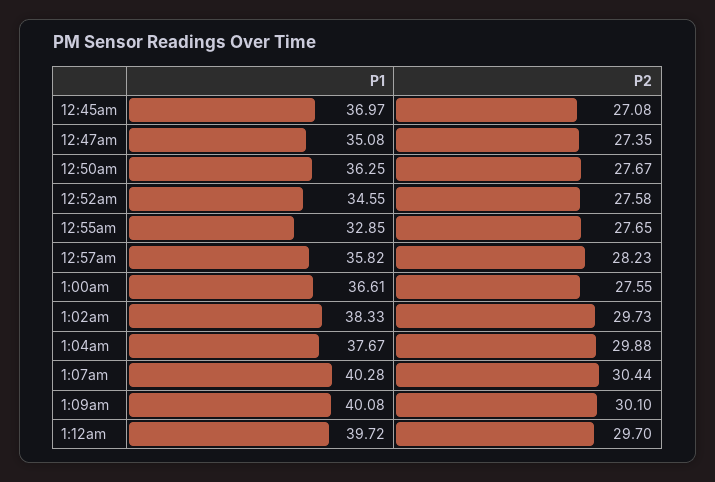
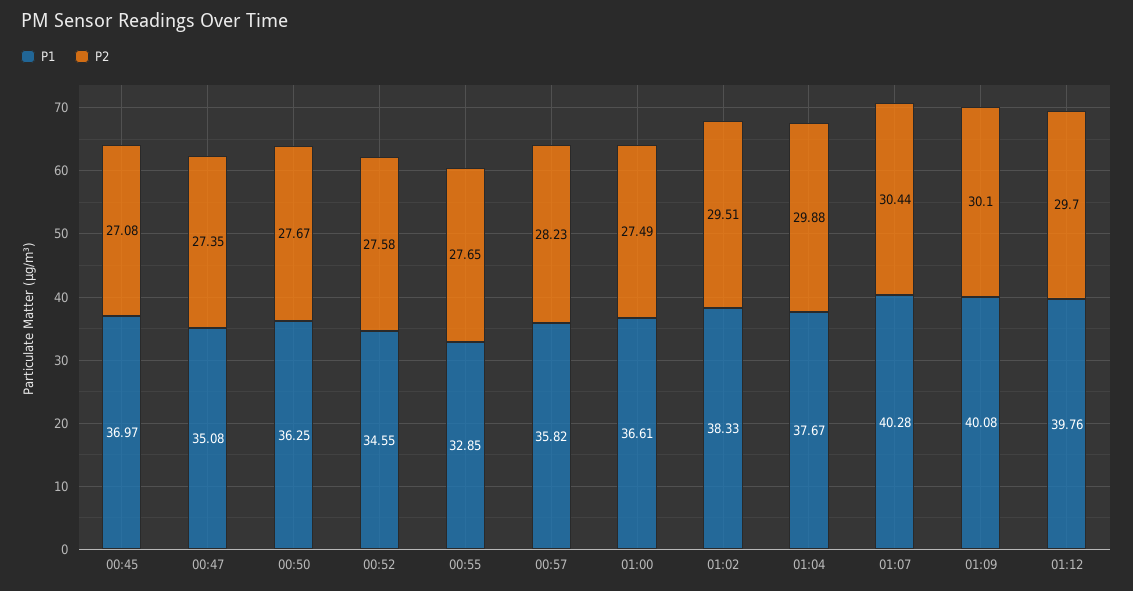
  {
    "P1": {
      "12:45am": 36.97,
      "12:47am": 35.08,
      "12:50am": 36.25,
      "12:52am": 34.55,
      "12:55am": 32.85,
      "12:57am": 35.82,
      "1:00am": 36.61,
      "1:02am": 38.33,
      "1:04am": 37.67,
      "1:07am": 40.28,
      "1:09am": 40.08,
-     "1:12am": 39.72
+     "1:12am": 39.76
    },
    "P2": {
      "12:45am": 27.08,
      "12:47am": 27.35,
      "12:50am": 27.67,
      "12:52am": 27.58,
      "12:55am": 27.65,
      "12:57am": 28.23,
-     "1:00am": 27.55,
+     "1:00am": 27.49,
-     "1:02am": 29.73,
+     "1:02am": 29.51,
      "1:04am": 29.88,
      "1:07am": 30.44,
      "1:09am": 30.1,
      "1:12am": 29.7
    }
  }

